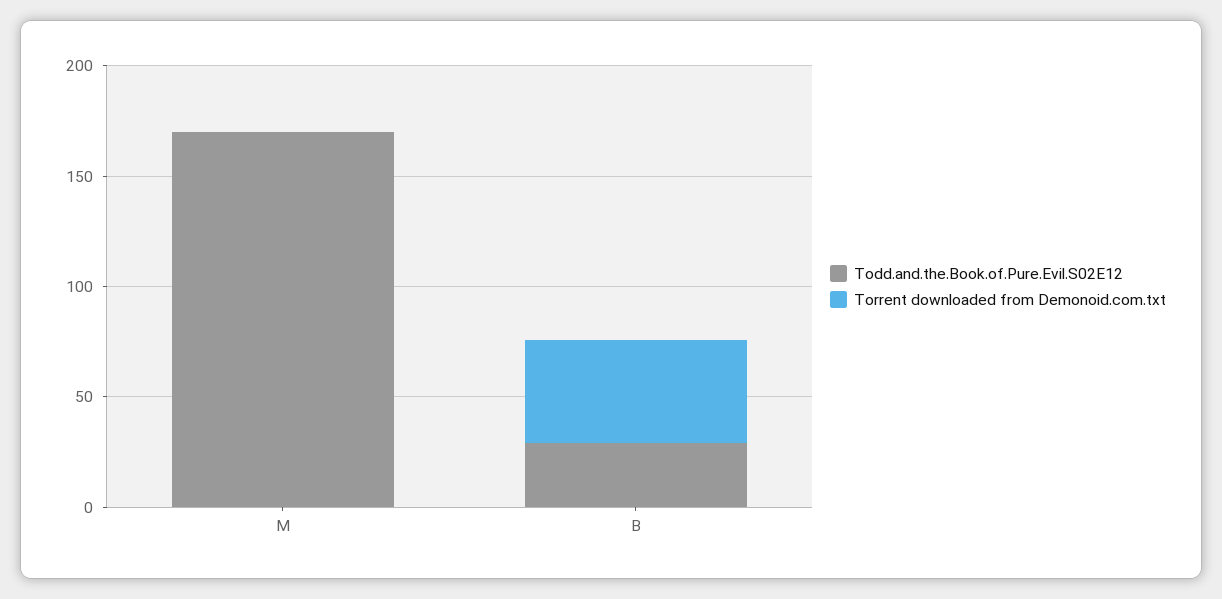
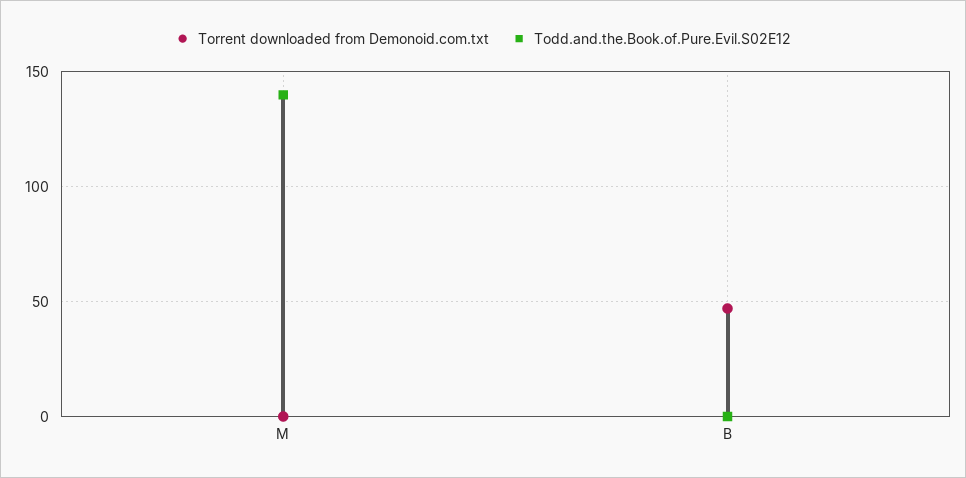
  {
    "Todd.and.the.Book.of.Pure.Evil.S02E12": {
-     "M": 170,
+     "M": 140,
-     "B": 30
+     "B": 0
    },
    "Torrent downloaded from Demonoid.com.txt": {
      "M": 0,
      "B": 45
    }
  }

